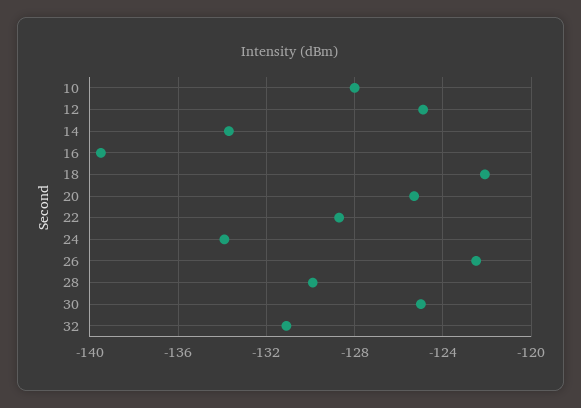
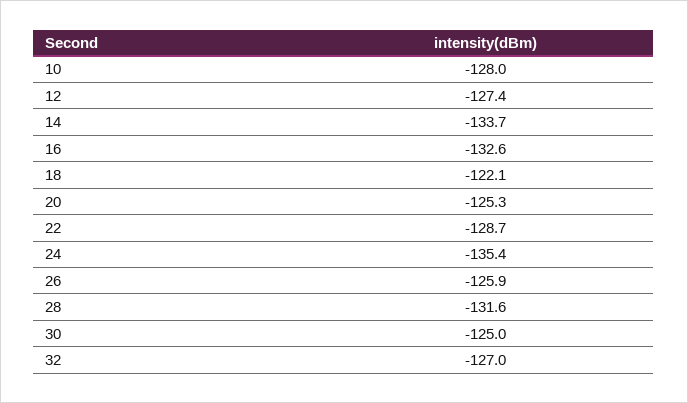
  {
    "10": -128,
-   "12": -125,
+   "12": -127.4,
    "14": -133.7,
-   "16": -139.5,
+   "16": -132.6,
    "18": -122.1,
    "20": -125.3,
    "22": -128.7,
-   "24": -134,
+   "24": -135.4,
-   "26": -122.5,
+   "26": -125.9,
-   "28": -130,
+   "28": -131.6,
    "30": -125,
-   "32": -131
+   "32": -127
  }

